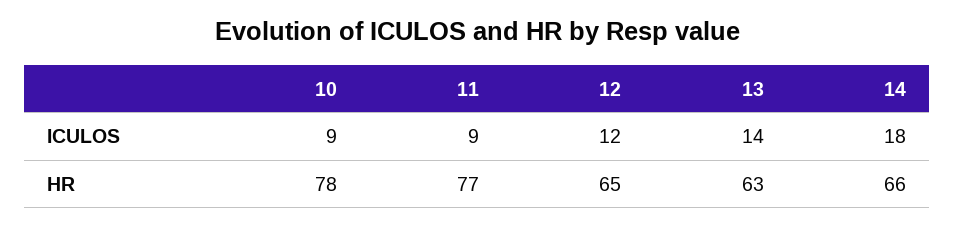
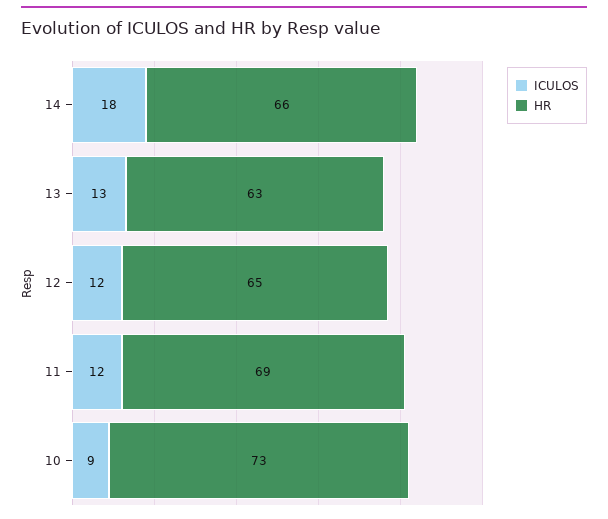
  {
    "ICULOS": {
      "10": 9,
-     "11": 9,
+     "11": 12,
      "12": 12,
-     "13": 14,
+     "13": 13,
      "14": 18
    },
    "HR": {
-     "10": 78,
+     "10": 73,
-     "11": 77,
+     "11": 69,
      "12": 65,
      "13": 63,
      "14": 66
    }
  }

